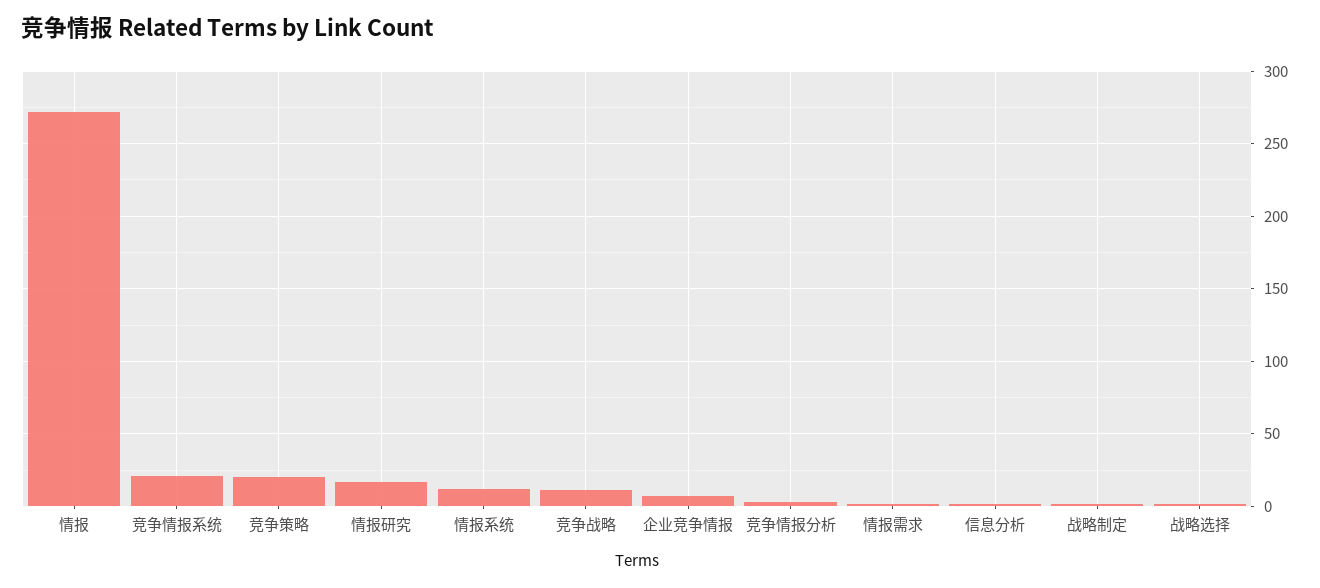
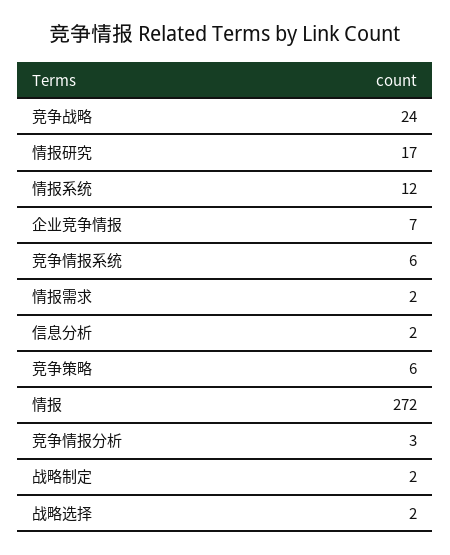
  {
    "情报": 272,
-   "竞争情报系统": 20,
+   "竞争情报系统": 6,
-   "竞争策略": 20,
+   "竞争策略": 6,
    "情报研究": 17,
    "情报系统": 12,
-   "竞争战略": 10,
+   "竞争战略": 24,
    "企业竞争情报": 7,
    "竞争情报分析": 3,
    "情报需求": 2,
    "信息分析": 2,
    "战略制定": 2,
    "战略选择": 2
  }

